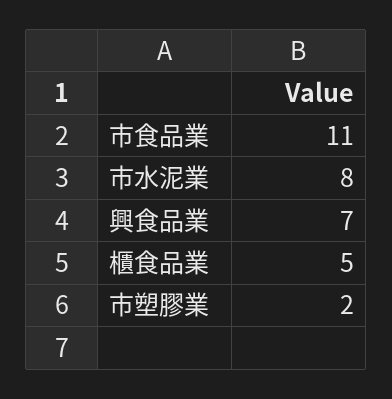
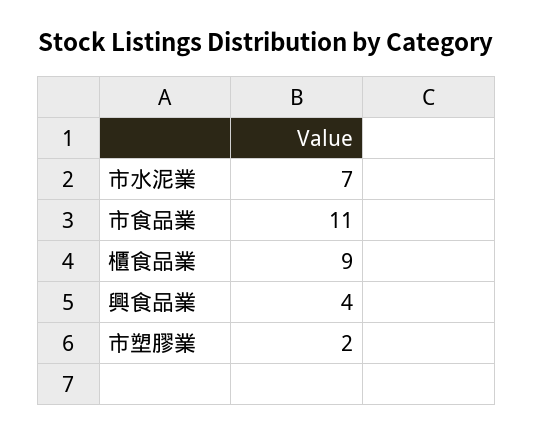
  {
    "市食品業": 11,
-   "市水泥業": 8,
+   "市水泥業": 7,
-   "興食品業": 7,
+   "興食品業": 4,
-   "櫃食品業": 5,
+   "櫃食品業": 9,
    "市塑膠業": 2
  }

